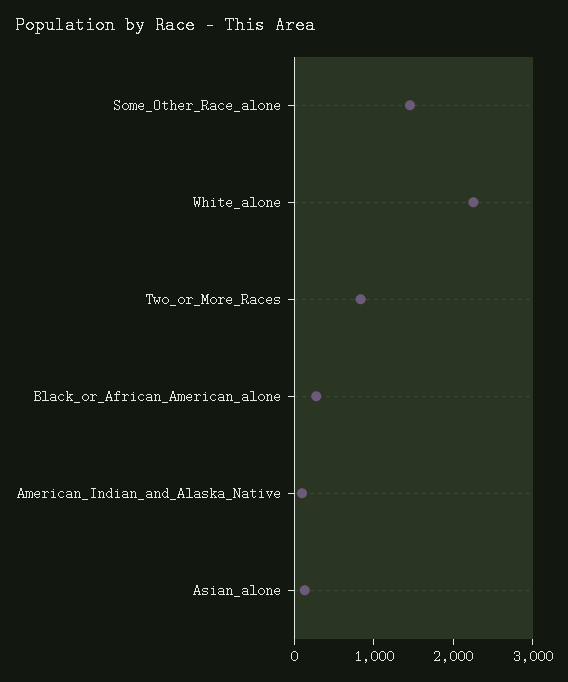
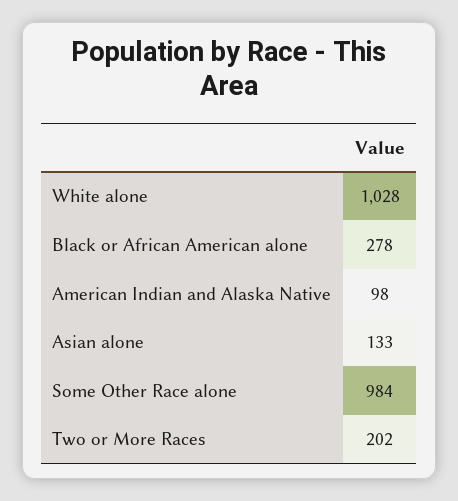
  {
-   "Some_Other_Race_alone": 1400,
+   "Some_Other_Race_alone": 984,
-   "White_alone": 2200,
+   "White_alone": 1028,
-   "Two_or_More_Races": 800,
+   "Two_or_More_Races": 202,
    "Black_or_African_American_alone": 278,
    "American_Indian_and_Alaska_Native": 98,
    "Asian_alone": 133
  }

